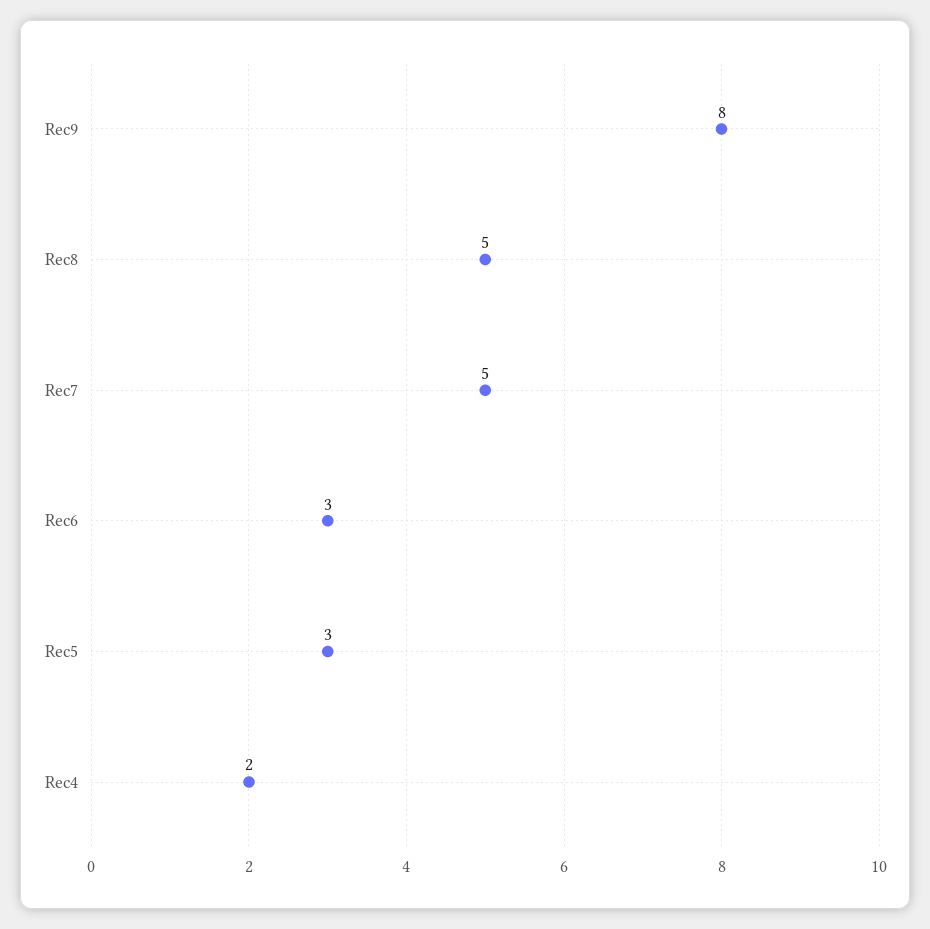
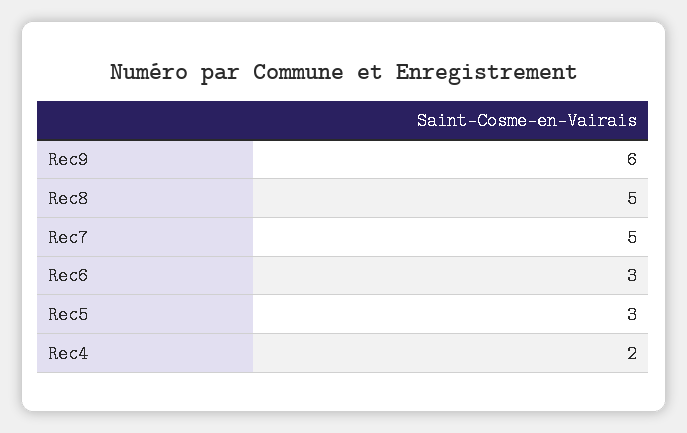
  {
-   "Rec9": 8,
+   "Rec9": 6,
    "Rec8": 5,
    "Rec7": 5,
    "Rec6": 3,
    "Rec5": 3,
    "Rec4": 2
  }

